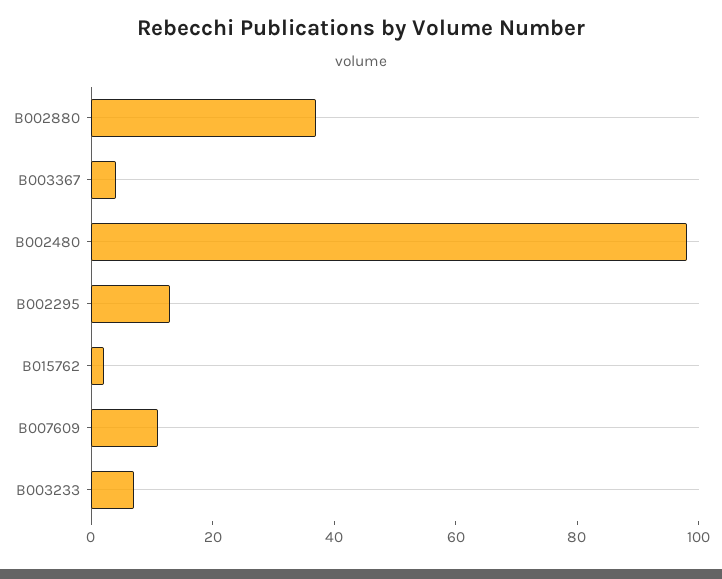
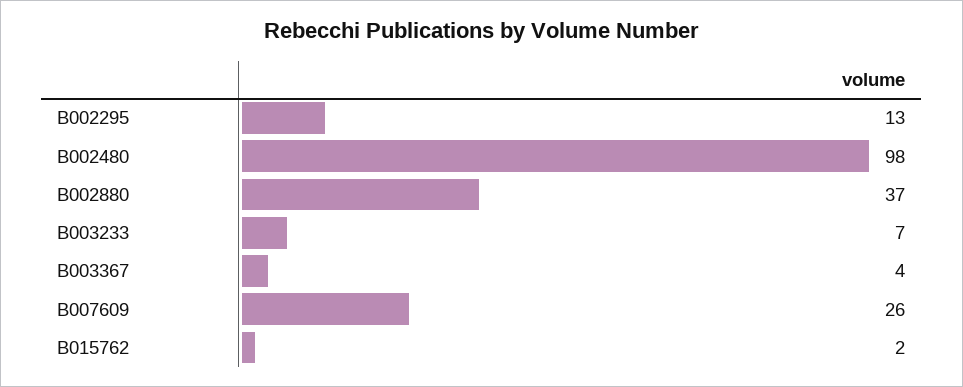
  {
    "B002880": 37,
    "B003367": 4,
    "B002480": 98,
    "B002295": 13,
    "B015762": 2,
-   "B007609": 10,
+   "B007609": 26,
    "B003233": 7
  }

